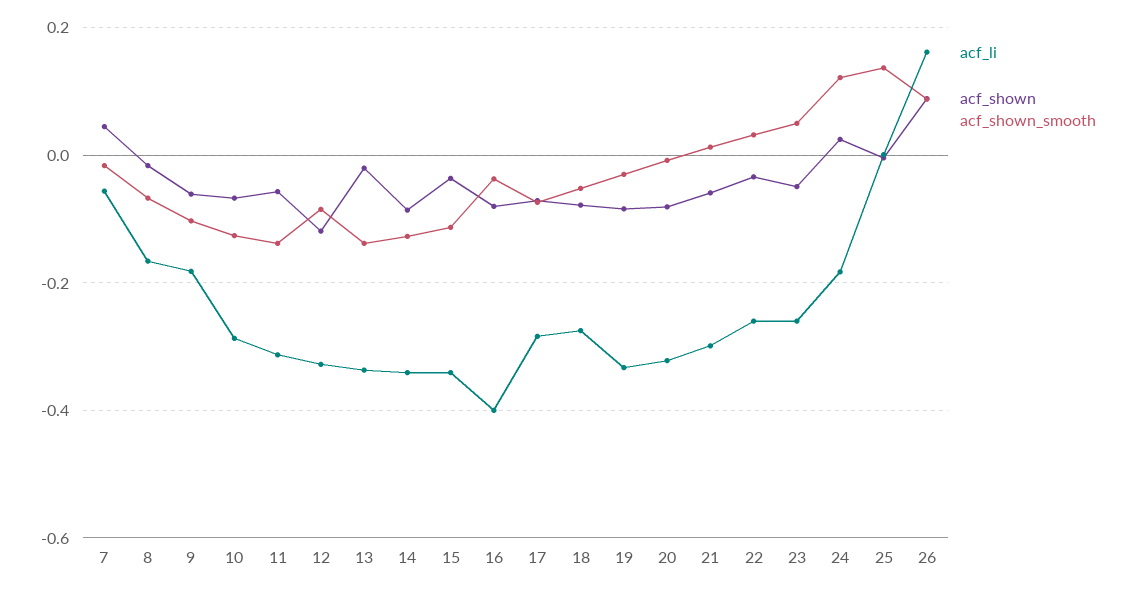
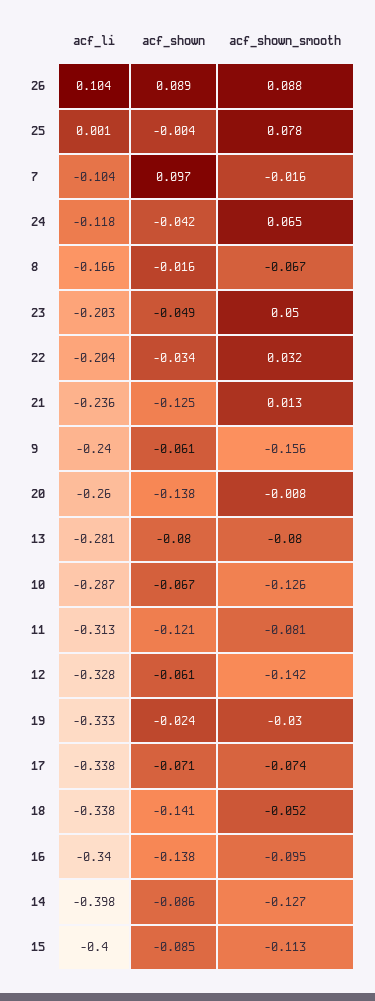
  {
    "acf_li": {
-     "7": -0.06,
+     "7": -0.104,
      "8": -0.166,
-     "9": -0.18,
+     "9": -0.24,
      "10": -0.287,
      "11": -0.313,
      "12": -0.328,
-     "13": -0.34,
+     "13": -0.281,
-     "14": -0.34,
+     "14": -0.398,
-     "15": -0.34,
+     "15": -0.4,
-     "16": -0.4,
+     "16": -0.34,
-     "17": -0.28,
+     "17": -0.338,
-     "18": -0.28,
+     "18": -0.338,
      "19": -0.333,
-     "20": -0.32,
+     "20": -0.26,
-     "21": -0.3,
+     "21": -0.236,
-     "22": -0.26,
+     "22": -0.204,
-     "23": -0.26,
+     "23": -0.203,
-     "24": -0.18,
+     "24": -0.118,
      "25": 0.001,
-     "26": 0.16
+     "26": 0.104
    },
    "acf_shown": {
-     "7": 0.04,
+     "7": 0.097,
      "8": -0.016,
      "9": -0.061,
      "10": -0.067,
-     "11": -0.06,
+     "11": -0.121,
-     "12": -0.12,
+     "12": -0.061,
-     "13": -0.02,
+     "13": -0.08,
      "14": -0.086,
-     "15": -0.04,
+     "15": -0.085,
-     "16": -0.08,
+     "16": -0.138,
      "17": -0.071,
-     "18": -0.08,
+     "18": -0.141,
-     "19": -0.08,
+     "19": -0.024,
-     "20": -0.08,
+     "20": -0.138,
-     "21": -0.06,
+     "21": -0.125,
      "22": -0.034,
      "23": -0.049,
-     "24": 0.02,
+     "24": -0.042,
      "25": -0.004,
      "26": 0.089
    },
    "acf_shown_smooth": {
      "7": -0.016,
      "8": -0.067,
-     "9": -0.1,
+     "9": -0.156,
      "10": -0.126,
-     "11": -0.14,
+     "11": -0.081,
-     "12": -0.08,
+     "12": -0.142,
-     "13": -0.14,
+     "13": -0.08,
      "14": -0.127,
      "15": -0.113,
-     "16": -0.04,
+     "16": -0.095,
      "17": -0.074,
      "18": -0.052,
      "19": -0.03,
      "20": -0.008,
      "21": 0.013,
      "22": 0.032,
      "23": 0.05,
-     "24": 0.12,
+     "24": 0.065,
-     "25": 0.14,
+     "25": 0.078,
      "26": 0.088
    }
  }

